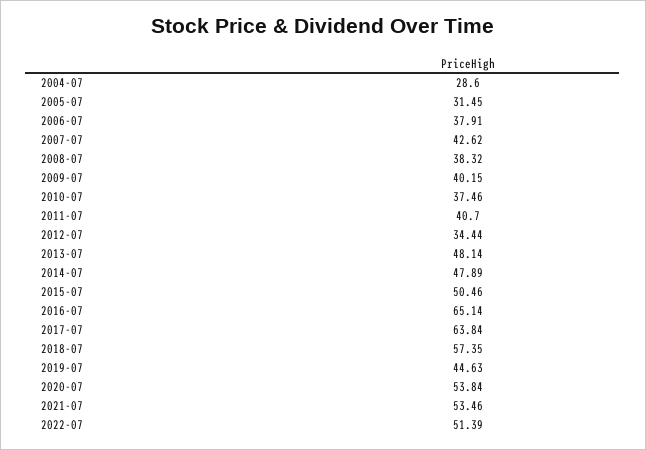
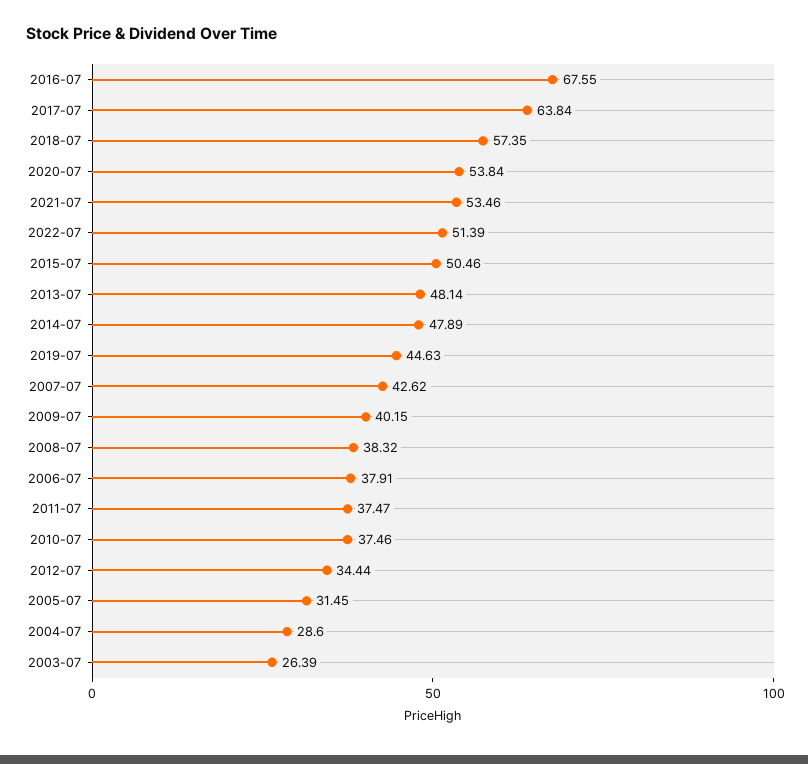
  {
    "2004-07": 28.6,
    "2005-07": 31.45,
    "2006-07": 37.91,
    "2007-07": 42.62,
    "2008-07": 38.32,
    "2009-07": 40.15,
    "2010-07": 37.46,
-   "2011-07": 40.7,
+   "2011-07": 37.47,
    "2012-07": 34.44,
    "2013-07": 48.14,
    "2014-07": 47.89,
    "2015-07": 50.46,
-   "2016-07": 65.14,
+   "2016-07": 67.55,
    "2017-07": 63.84,
    "2018-07": 57.35,
    "2019-07": 44.63,
    "2020-07": 53.84,
    "2021-07": 53.46,
-   "2022-07": 51.39
+   "2022-07": 51.39,
+   "2003-07": 26.39
  }

